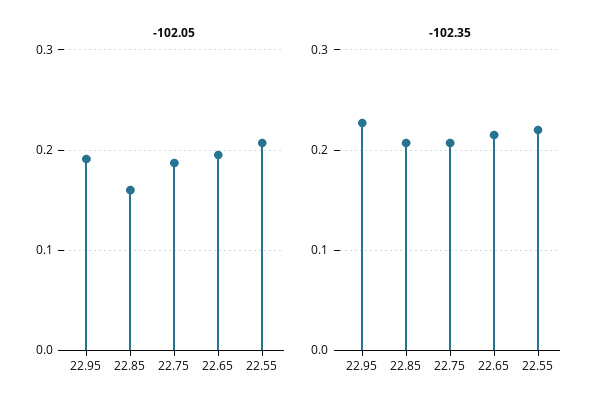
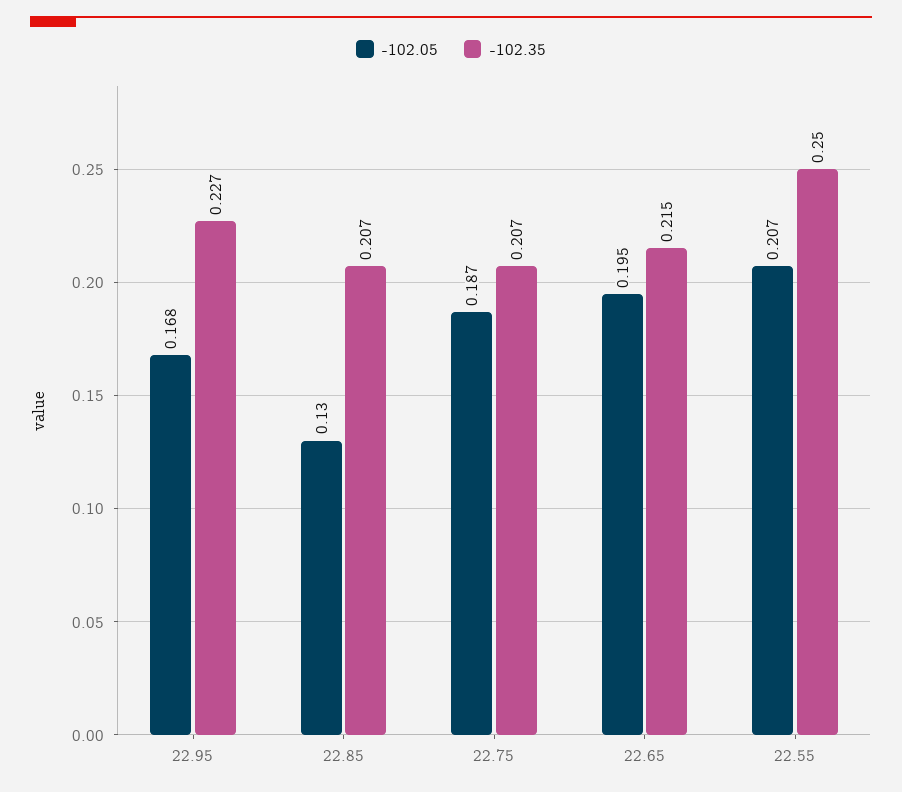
  {
    "-102.05": {
-     "22.95": 0.19,
+     "22.95": 0.168,
-     "22.85": 0.16,
+     "22.85": 0.13,
      "22.75": 0.187,
      "22.65": 0.195,
      "22.55": 0.207
    },
    "-102.35": {
      "22.95": 0.227,
      "22.85": 0.207,
      "22.75": 0.207,
      "22.65": 0.215,
-     "22.55": 0.22
+     "22.55": 0.25
    }
  }

